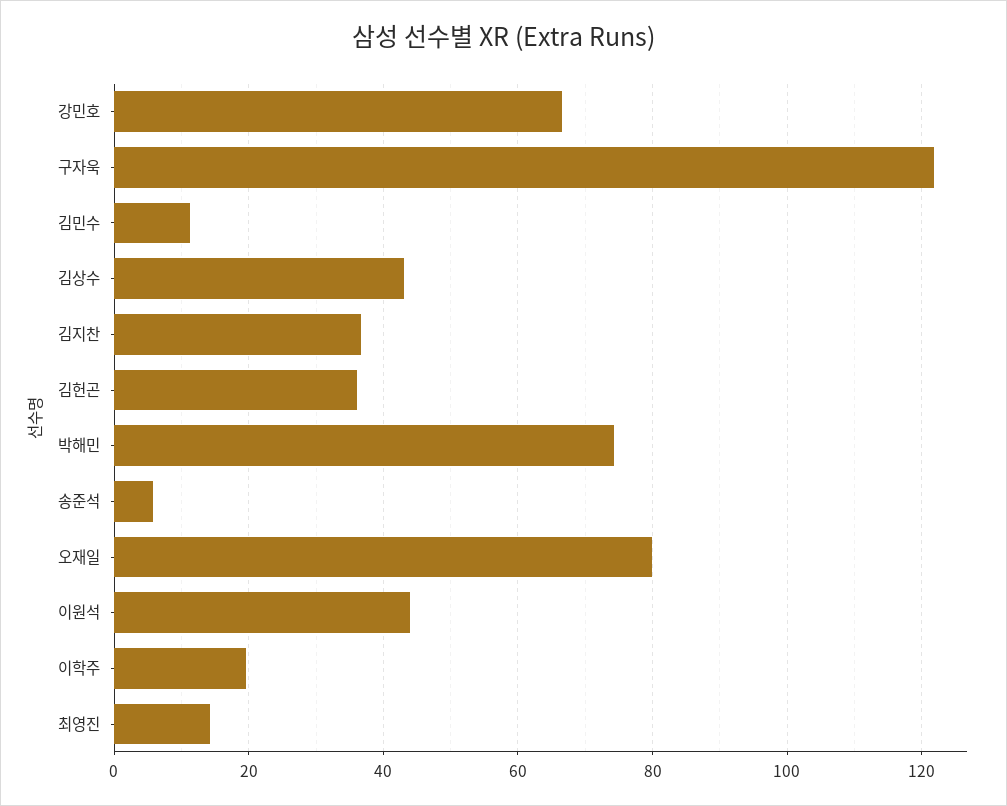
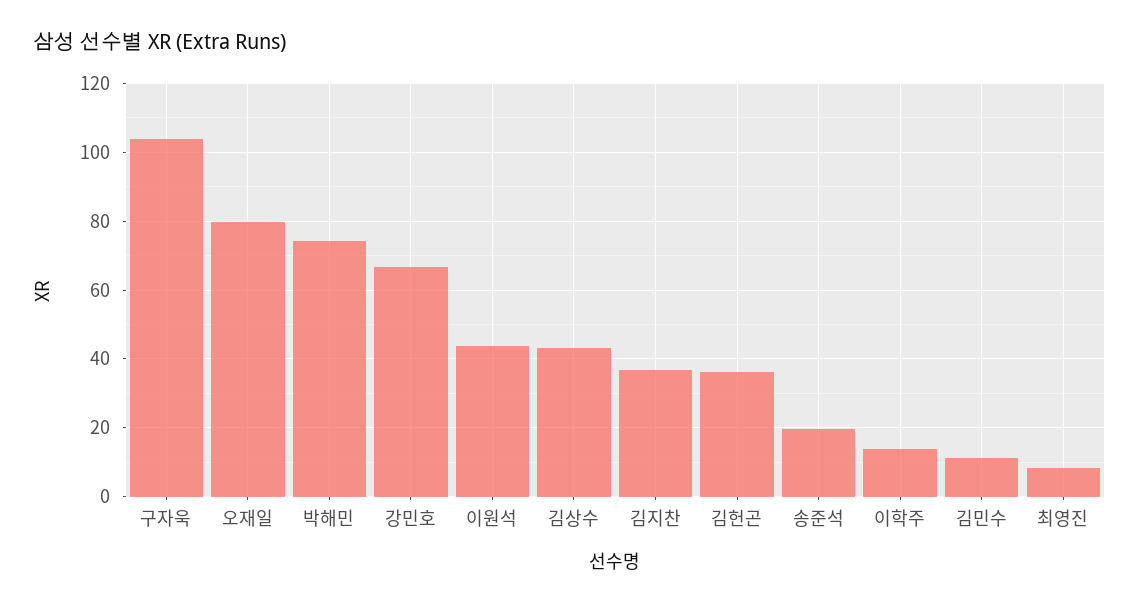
  {
    "강민호": 66,
-   "구자욱": 122,
+   "구자욱": 104,
    "김민수": 12,
    "김상수": 44,
    "김지찬": 36,
    "김헌곤": 36,
    "박해민": 74,
-   "송준석": 6,
+   "송준석": 20,
    "오재일": 80,
    "이원석": 44,
-   "이학주": 20,
+   "이학주": 14,
-   "최영진": 14
+   "최영진": 8
  }

